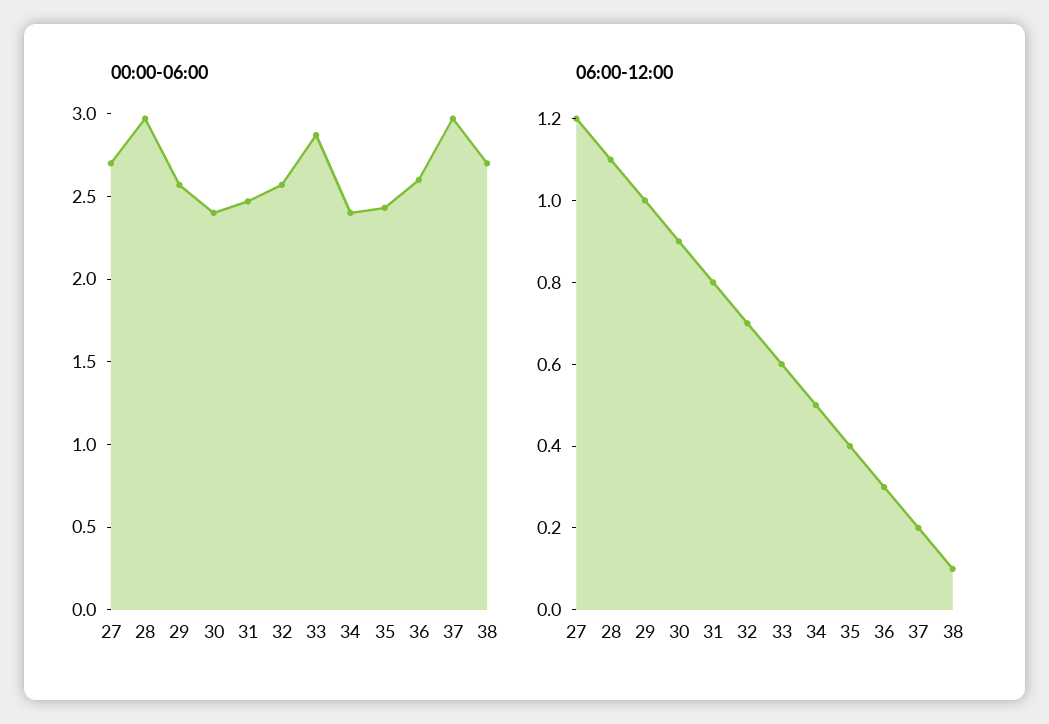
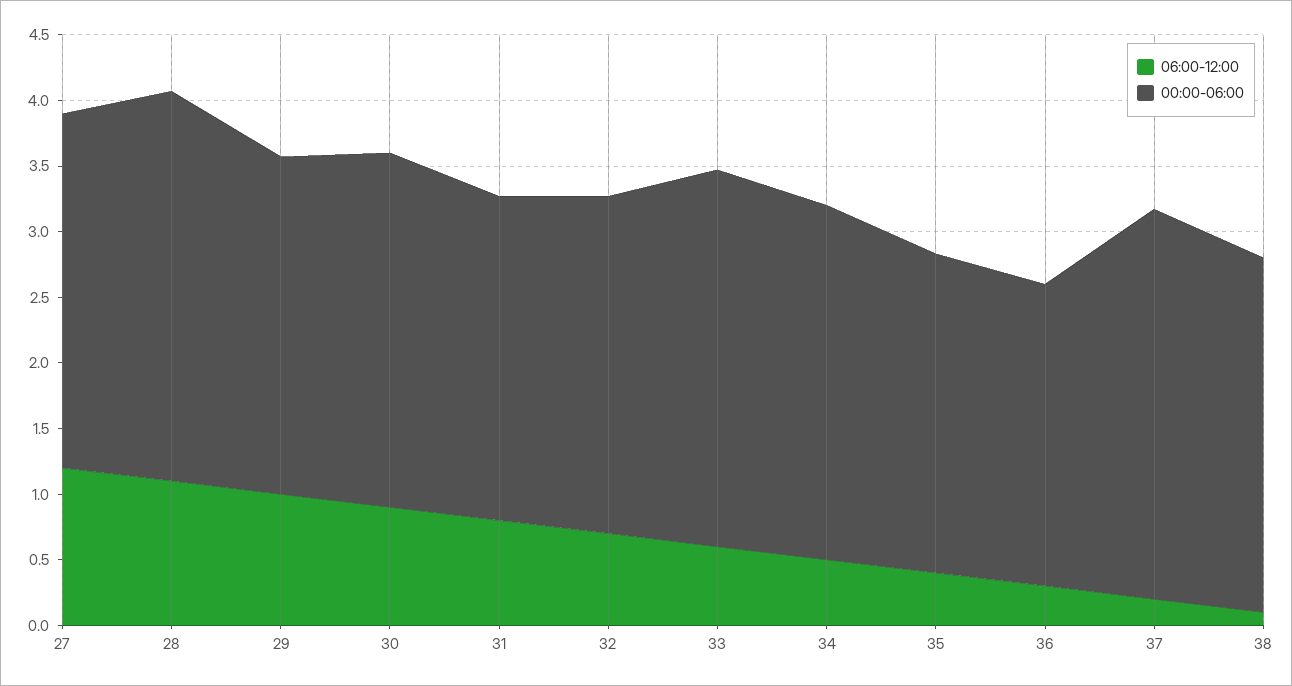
  {
    "00:00-06:00": {
      "27": 2.7,
      "28": 3,
      "29": 2.6,
-     "30": 2.4,
+     "30": 2.7,
      "31": 2.5,
      "32": 2.6,
      "33": 2.9,
-     "34": 2.4,
+     "34": 2.7,
      "35": 2.4,
-     "36": 2.6,
+     "36": 2.3,
      "37": 3,
      "38": 2.7
    },
    "06:00-12:00": {
      "27": 1.2,
      "28": 1.1,
      "29": 1,
      "30": 0.9,
      "31": 0.8,
      "32": 0.7,
      "33": 0.6,
      "34": 0.5,
      "35": 0.4,
      "36": 0.3,
      "37": 0.2,
      "38": 0.1
    }
  }

